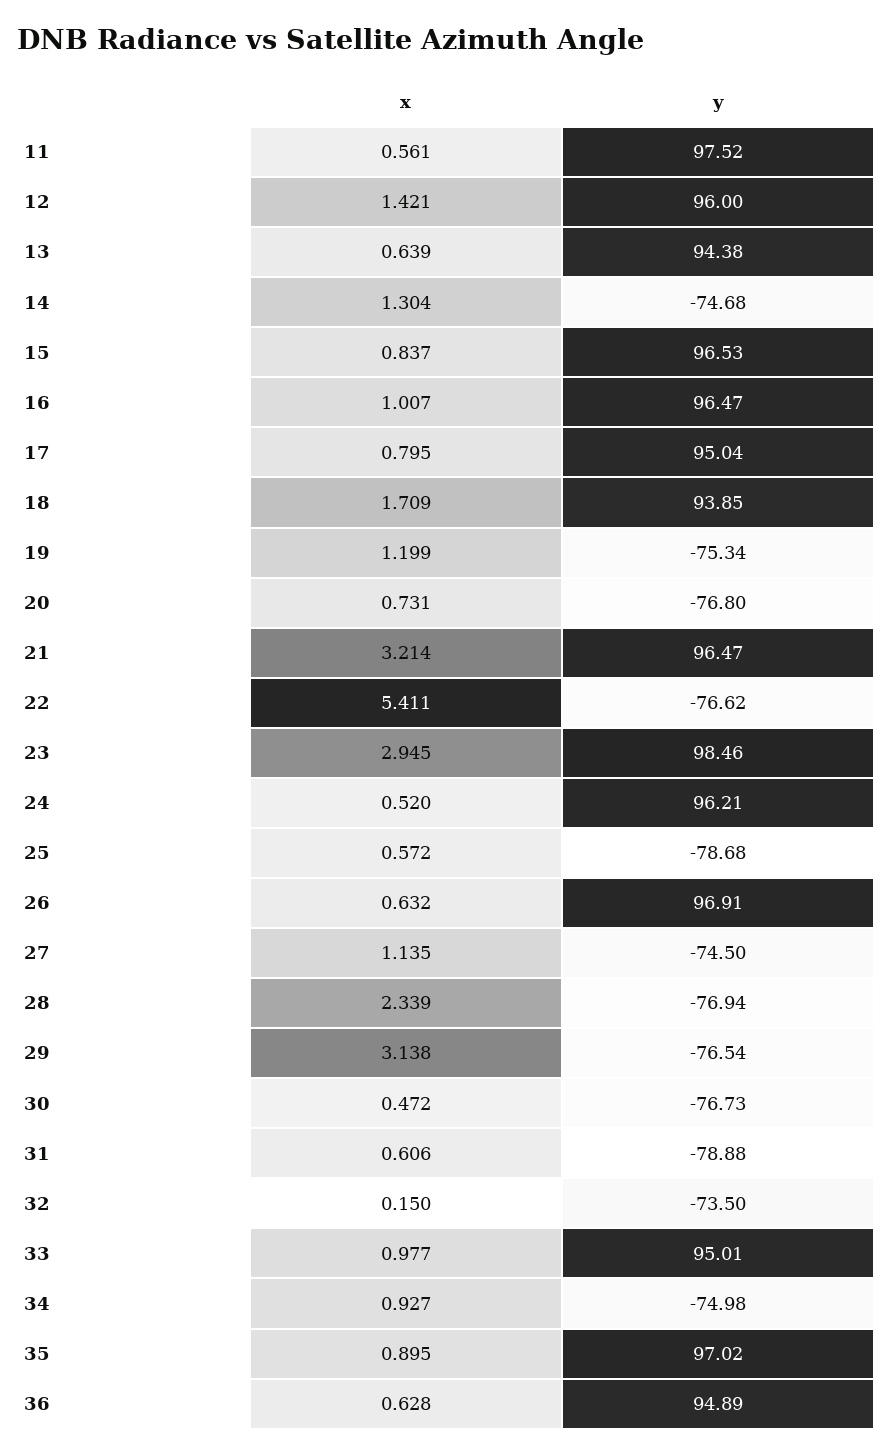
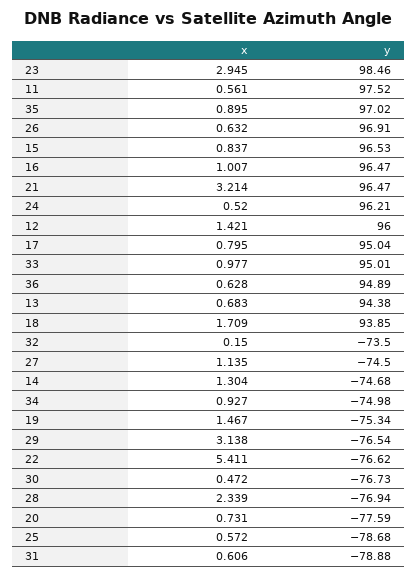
  {
    "x": {
      "11": 0.561,
      "12": 1.421,
-     "13": 0.639,
+     "13": 0.683,
      "14": 1.304,
      "15": 0.837,
      "16": 1.007,
      "17": 0.795,
      "18": 1.709,
-     "19": 1.199,
+     "19": 1.467,
      "20": 0.731,
      "21": 3.214,
      "22": 5.411,
      "23": 2.945,
      "24": 0.52,
      "25": 0.572,
      "26": 0.632,
      "27": 1.135,
      "28": 2.339,
      "29": 3.138,
      "30": 0.472,
      "31": 0.606,
      "32": 0.15,
      "33": 0.977,
      "34": 0.927,
      "35": 0.895,
      "36": 0.628
    },
    "y": {
      "11": 97.52,
      "12": 96,
      "13": 94.38,
      "14": -74.68,
      "15": 96.53,
      "16": 96.47,
      "17": 95.04,
      "18": 93.85,
      "19": -75.34,
-     "20": -76.8,
+     "20": -77.59,
      "21": 96.47,
      "22": -76.62,
      "23": 98.46,
      "24": 96.21,
      "25": -78.68,
      "26": 96.91,
      "27": -74.5,
      "28": -76.94,
      "29": -76.54,
      "30": -76.73,
      "31": -78.88,
      "32": -73.5,
      "33": 95.01,
      "34": -74.98,
      "35": 97.02,
      "36": 94.89
    }
  }

